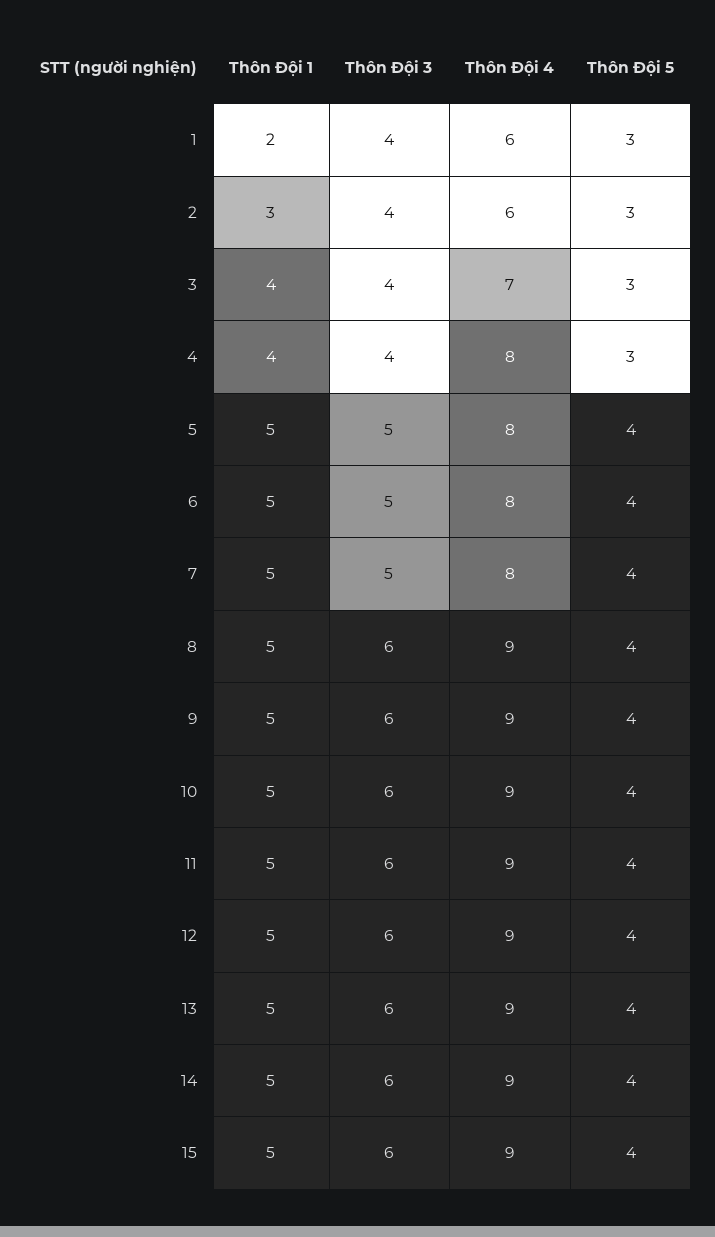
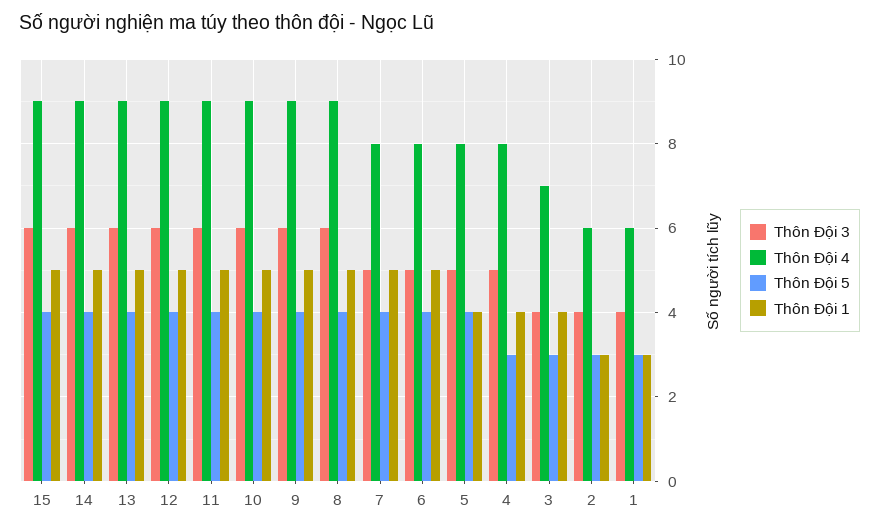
  {
    "Thôn Đội 1": {
-     "1": 2,
+     "1": 3,
      "2": 3,
      "3": 4,
      "4": 4,
-     "5": 5,
+     "5": 4,
      "6": 5,
      "7": 5,
      "8": 5,
      "9": 5,
      "10": 5,
      "11": 5,
      "12": 5,
      "13": 5,
      "14": 5,
      "15": 5
    },
    "Thôn Đội 3": {
      "1": 4,
      "2": 4,
      "3": 4,
-     "4": 4,
+     "4": 5,
      "5": 5,
      "6": 5,
      "7": 5,
      "8": 6,
      "9": 6,
      "10": 6,
      "11": 6,
      "12": 6,
      "13": 6,
      "14": 6,
      "15": 6
    },
    "Thôn Đội 4": {
      "1": 6,
      "2": 6,
      "3": 7,
      "4": 8,
      "5": 8,
      "6": 8,
      "7": 8,
      "8": 9,
      "9": 9,
      "10": 9,
      "11": 9,
      "12": 9,
      "13": 9,
      "14": 9,
      "15": 9
    },
    "Thôn Đội 5": {
      "1": 3,
      "2": 3,
      "3": 3,
      "4": 3,
      "5": 4,
      "6": 4,
      "7": 4,
      "8": 4,
      "9": 4,
      "10": 4,
      "11": 4,
      "12": 4,
      "13": 4,
      "14": 4,
      "15": 4
    }
  }

